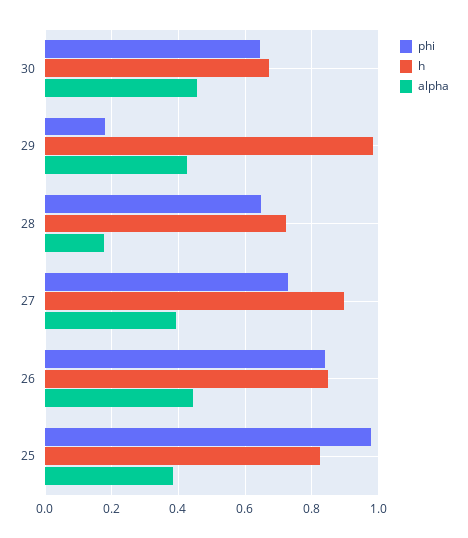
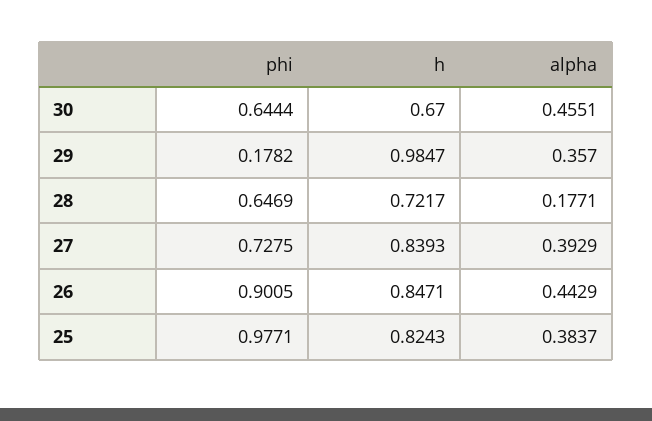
  {
    "phi": {
      "30": 0.6444,
      "29": 0.1782,
      "28": 0.6469,
      "27": 0.7275,
-     "26": 0.84,
+     "26": 0.9005,
      "25": 0.9771
    },
    "h": {
      "30": 0.67,
      "29": 0.9847,
      "28": 0.7217,
-     "27": 0.9,
+     "27": 0.8393,
      "26": 0.8471,
      "25": 0.8243
    },
    "alpha": {
      "30": 0.4551,
-     "29": 0.42,
+     "29": 0.357,
      "28": 0.1771,
      "27": 0.3929,
      "26": 0.4429,
      "25": 0.3837
    }
  }

